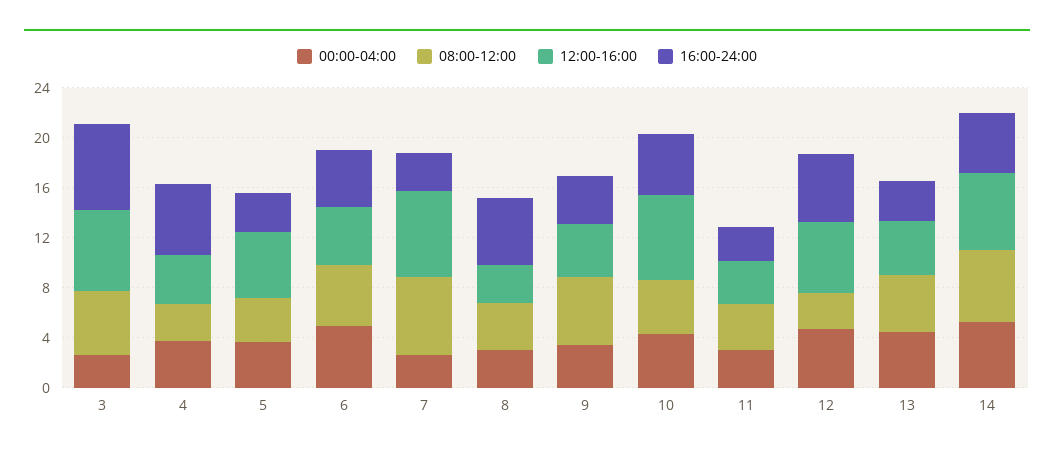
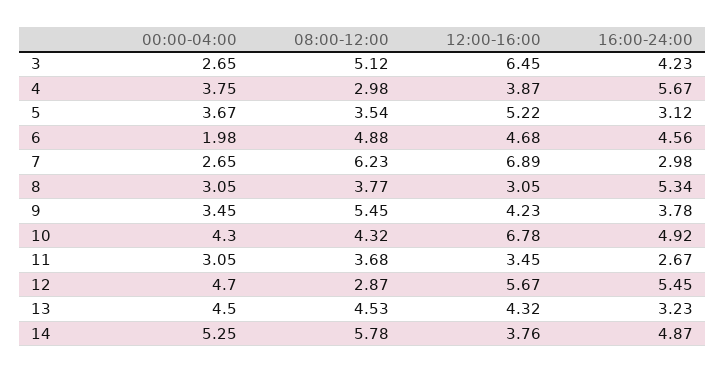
  {
    "00:00-04:00": {
      "3": 2.65,
      "4": 3.75,
      "5": 3.67,
-     "6": 5,
+     "6": 1.98,
      "7": 2.65,
      "8": 3.05,
      "9": 3.45,
      "10": 4.3,
      "11": 3.05,
      "12": 4.7,
      "13": 4.5,
      "14": 5.25
    },
    "08:00-12:00": {
      "3": 5.12,
      "4": 2.98,
      "5": 3.54,
      "6": 4.88,
      "7": 6.23,
      "8": 3.77,
      "9": 5.45,
      "10": 4.32,
      "11": 3.68,
      "12": 2.87,
      "13": 4.53,
      "14": 5.78
    },
    "12:00-16:00": {
      "3": 6.45,
      "4": 3.87,
      "5": 5.22,
      "6": 4.68,
      "7": 6.89,
      "8": 3.05,
      "9": 4.23,
      "10": 6.78,
      "11": 3.45,
      "12": 5.67,
      "13": 4.32,
-     "14": 6
+     "14": 3.76
    },
    "16:00-24:00": {
-     "3": 7,
+     "3": 4.23,
      "4": 5.67,
      "5": 3.12,
      "6": 4.56,
      "7": 2.98,
      "8": 5.34,
      "9": 3.78,
      "10": 4.92,
      "11": 2.67,
      "12": 5.45,
      "13": 3.23,
      "14": 4.87
    }
  }

